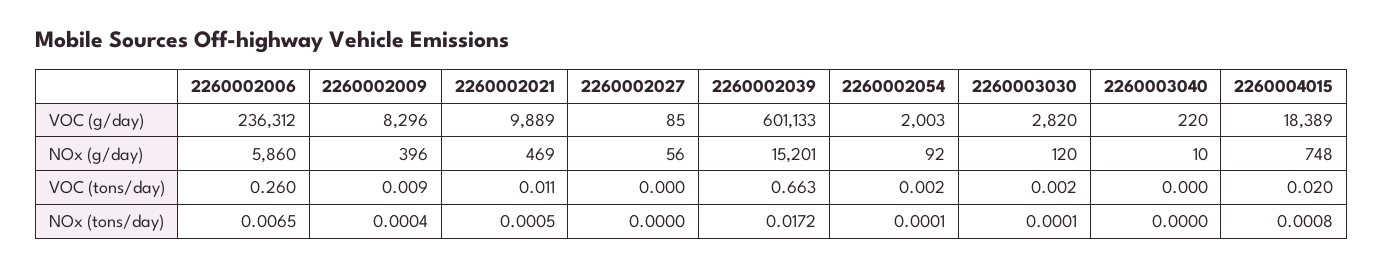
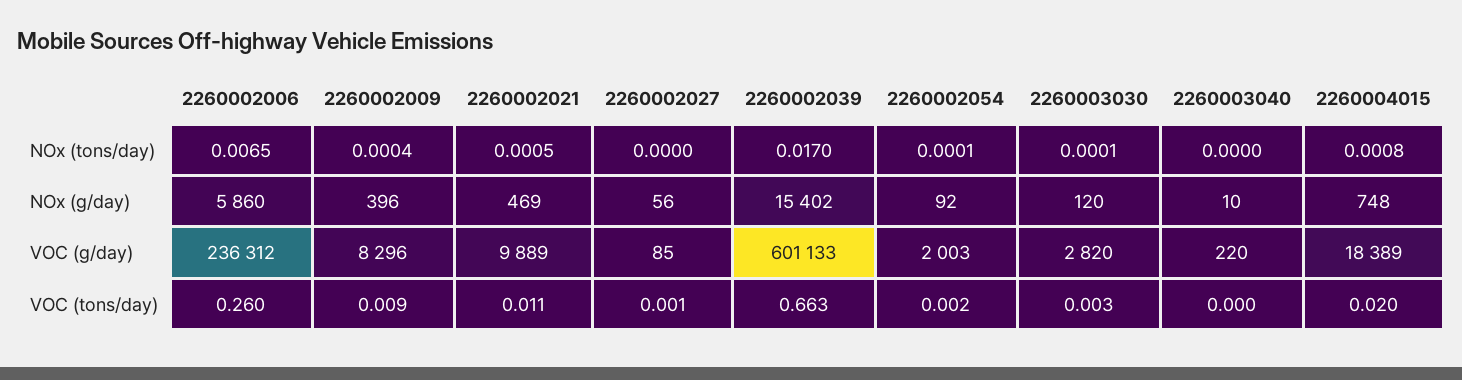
  {
    "2260002006": {
      "VOC (g/day)": 236312,
      "NOx (g/day)": 5860,
      "VOC (tons/day)": 0.26,
      "NOx (tons/day)": 0.0065
    },
    "2260002009": {
      "VOC (g/day)": 8296,
      "NOx (g/day)": 396,
      "VOC (tons/day)": 0.009,
      "NOx (tons/day)": 0.0004
    },
    "2260002021": {
      "VOC (g/day)": 9889,
      "NOx (g/day)": 469,
      "VOC (tons/day)": 0.011,
      "NOx (tons/day)": 0.0005
    },
    "2260002027": {
      "VOC (g/day)": 85,
      "NOx (g/day)": 56,
-     "VOC (tons/day)": 0,
+     "VOC (tons/day)": 0.001,
      "NOx (tons/day)": 0
    },
    "2260002039": {
      "VOC (g/day)": 601133,
-     "NOx (g/day)": 15201,
+     "NOx (g/day)": 15402,
      "VOC (tons/day)": 0.663,
-     "NOx (tons/day)": 0.0172
+     "NOx (tons/day)": 0.017
    },
    "2260002054": {
      "VOC (g/day)": 2003,
      "NOx (g/day)": 92,
      "VOC (tons/day)": 0.002,
      "NOx (tons/day)": 0.0001
    },
    "2260003030": {
      "VOC (g/day)": 2820,
      "NOx (g/day)": 120,
-     "VOC (tons/day)": 0.002,
+     "VOC (tons/day)": 0.003,
      "NOx (tons/day)": 0.0001
    },
    "2260003040": {
      "VOC (g/day)": 220,
      "NOx (g/day)": 10,
      "VOC (tons/day)": 0,
      "NOx (tons/day)": 0
    },
    "2260004015": {
      "VOC (g/day)": 18389,
      "NOx (g/day)": 748,
      "VOC (tons/day)": 0.02,
      "NOx (tons/day)": 0.0008
    }
  }

